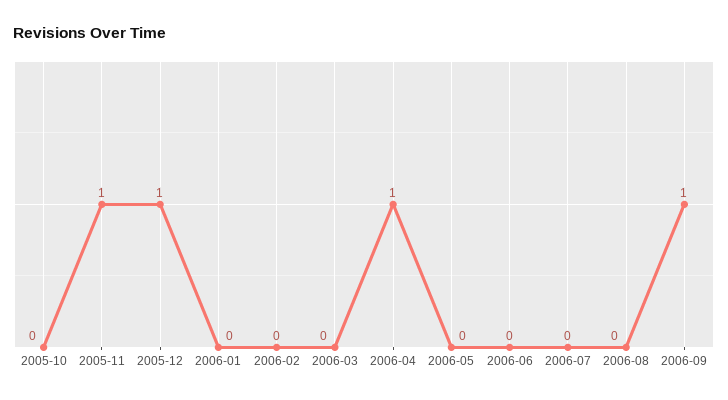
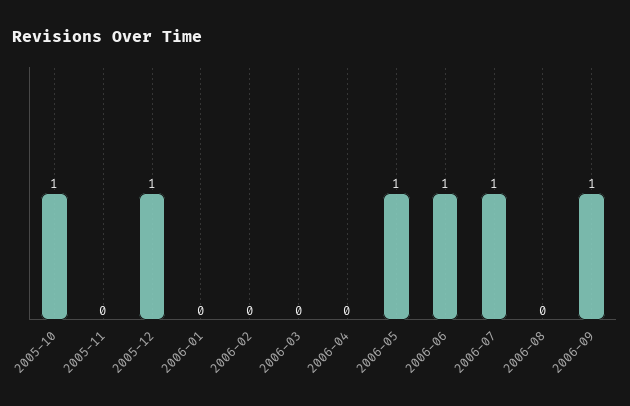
  {
-   "2005-10": 0,
+   "2005-10": 1,
-   "2005-11": 1,
+   "2005-11": 0,
    "2005-12": 1,
    "2006-01": 0,
    "2006-02": 0,
    "2006-03": 0,
-   "2006-04": 1,
+   "2006-04": 0,
-   "2006-05": 0,
+   "2006-05": 1,
-   "2006-06": 0,
+   "2006-06": 1,
-   "2006-07": 0,
+   "2006-07": 1,
    "2006-08": 0,
    "2006-09": 1
  }

